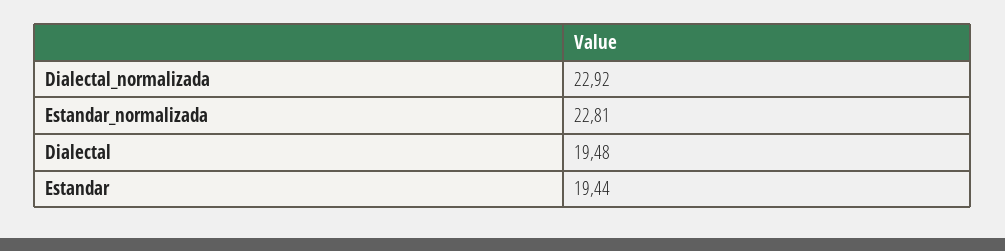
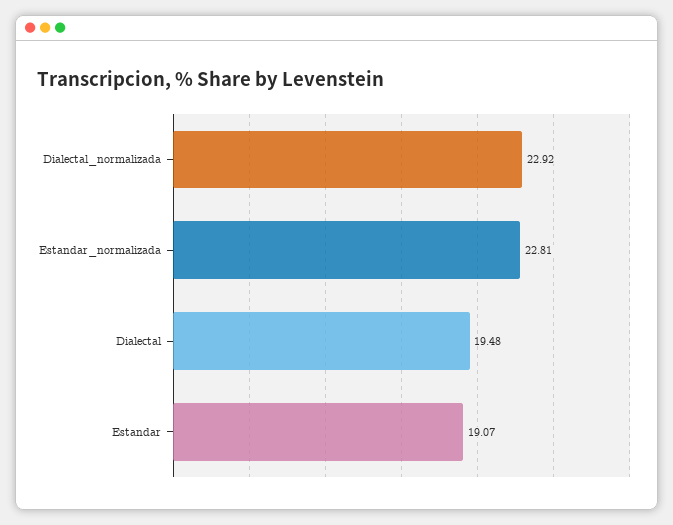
  {
    "Dialectal_normalizada": 22.92,
    "Estandar_normalizada": 22.81,
    "Dialectal": 19.48,
-   "Estandar": 19.44
+   "Estandar": 19.07
  }

